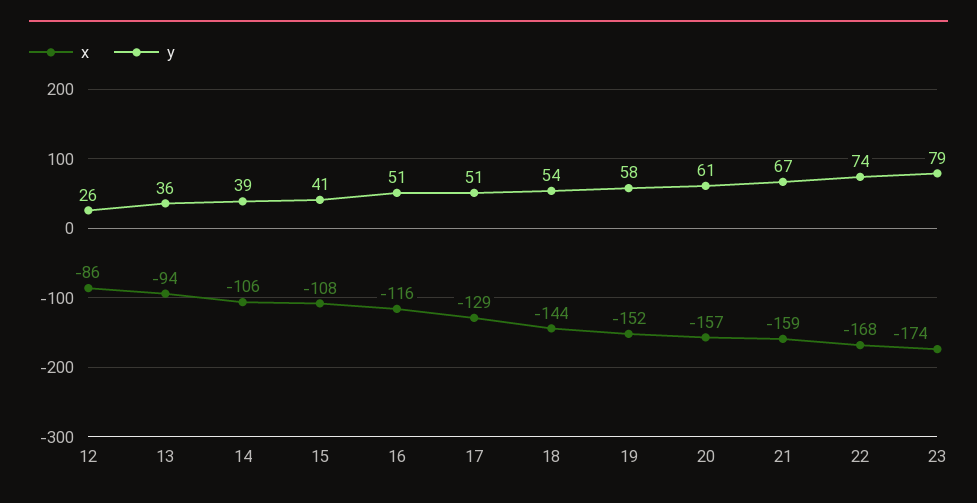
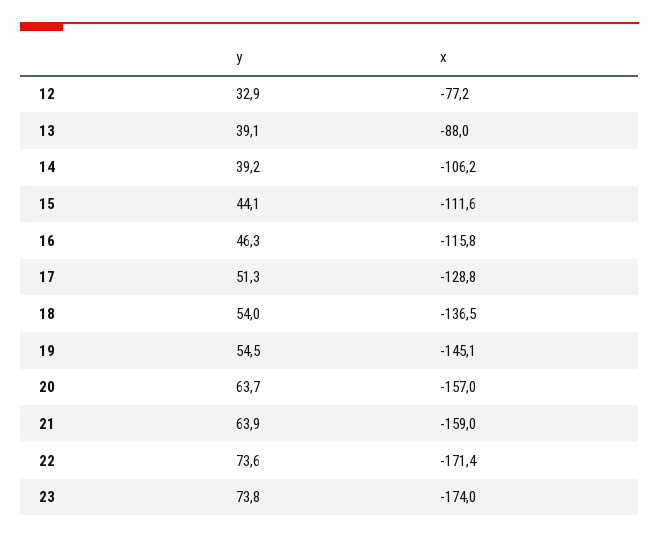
  {
    "x": {
-     "12": -86,
+     "12": -77.2,
-     "13": -94,
+     "13": -88,
      "14": -106.2,
-     "15": -108,
+     "15": -111.6,
      "16": -115.8,
      "17": -128.8,
-     "18": -144,
+     "18": -136.5,
-     "19": -152,
+     "19": -145.1,
      "20": -157,
      "21": -159,
-     "22": -168,
+     "22": -171.4,
      "23": -174
    },
    "y": {
-     "12": 26,
+     "12": 32.9,
-     "13": 36,
+     "13": 39.1,
      "14": 39.2,
-     "15": 41,
+     "15": 44.1,
-     "16": 51,
+     "16": 46.3,
      "17": 51.3,
      "18": 54,
-     "19": 58,
+     "19": 54.5,
-     "20": 61,
+     "20": 63.7,
-     "21": 67,
+     "21": 63.9,
      "22": 73.6,
-     "23": 79
+     "23": 73.8
    }
  }

